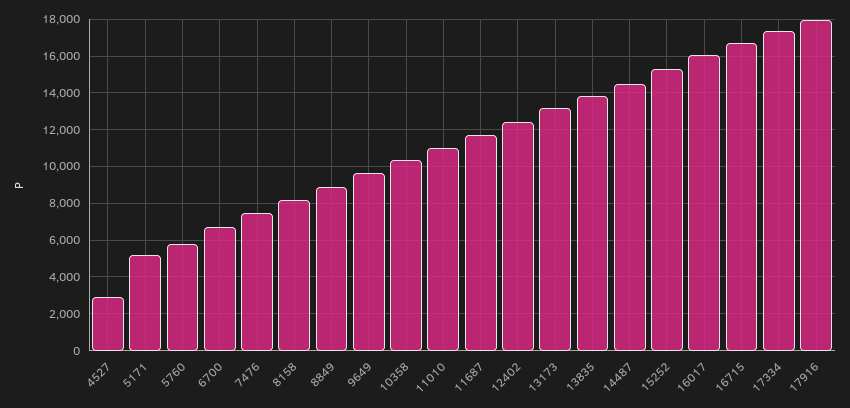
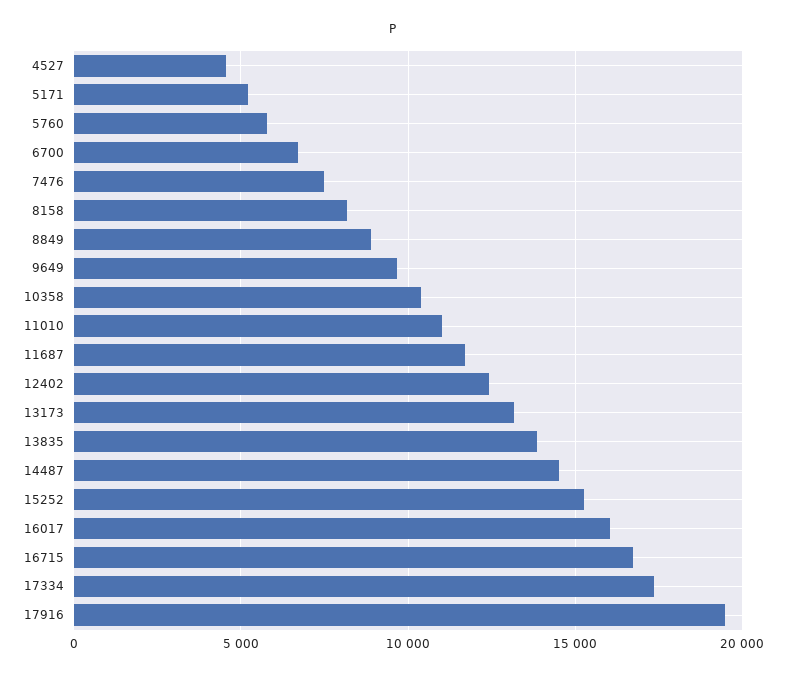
  {
-   "4527": 3000,
+   "4527": 4500,
    "5171": 5000,
    "5760": 6000,
    "6700": 6500,
    "7476": 7500,
    "8158": 8000,
    "8849": 9000,
    "9649": 9500,
    "10358": 10500,
    "11010": 11000,
    "11687": 11500,
    "12402": 12500,
    "13173": 13000,
    "13835": 14000,
    "14487": 14500,
    "15252": 15500,
    "16017": 16000,
    "16715": 16500,
    "17334": 17500,
-   "17916": 18000
+   "17916": 19500
  }

